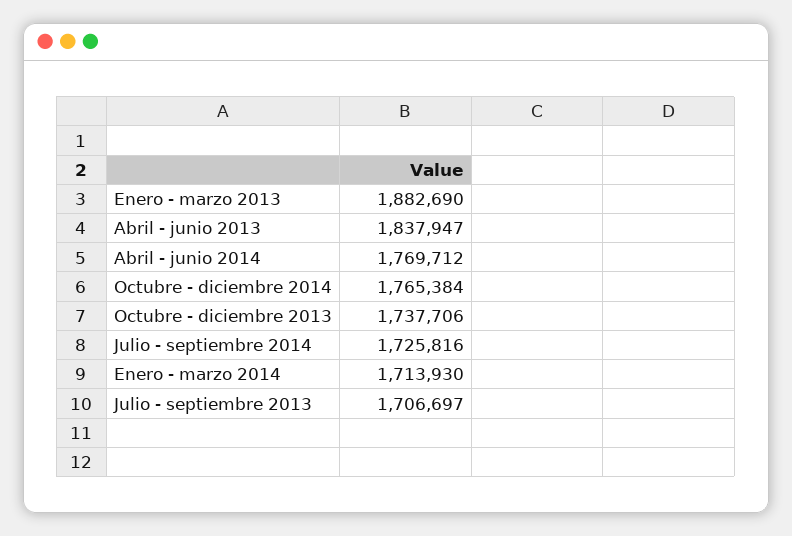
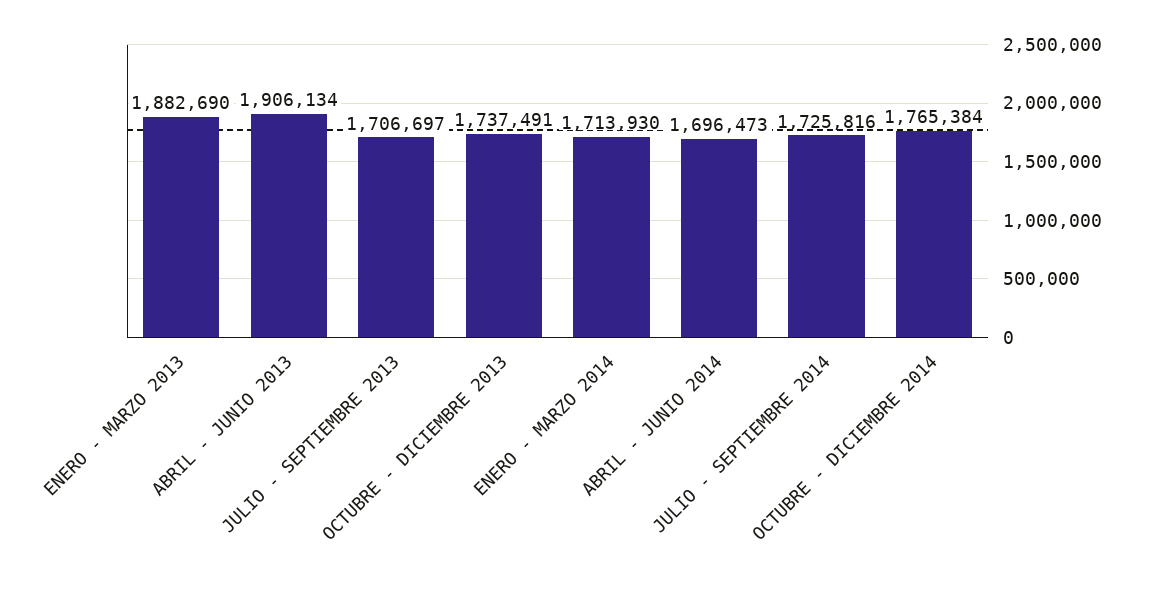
  {
    "Enero - marzo 2013": 1882690,
-   "Abril - junio 2013": 1837947,
+   "Abril - junio 2013": 1906134,
-   "Abril - junio 2014": 1769712,
+   "Abril - junio 2014": 1696473,
    "Octubre - diciembre 2014": 1765384,
-   "Octubre - diciembre 2013": 1737706,
+   "Octubre - diciembre 2013": 1737491,
    "Julio - septiembre 2014": 1725816,
    "Enero - marzo 2014": 1713930,
    "Julio - septiembre 2013": 1706697
  }

